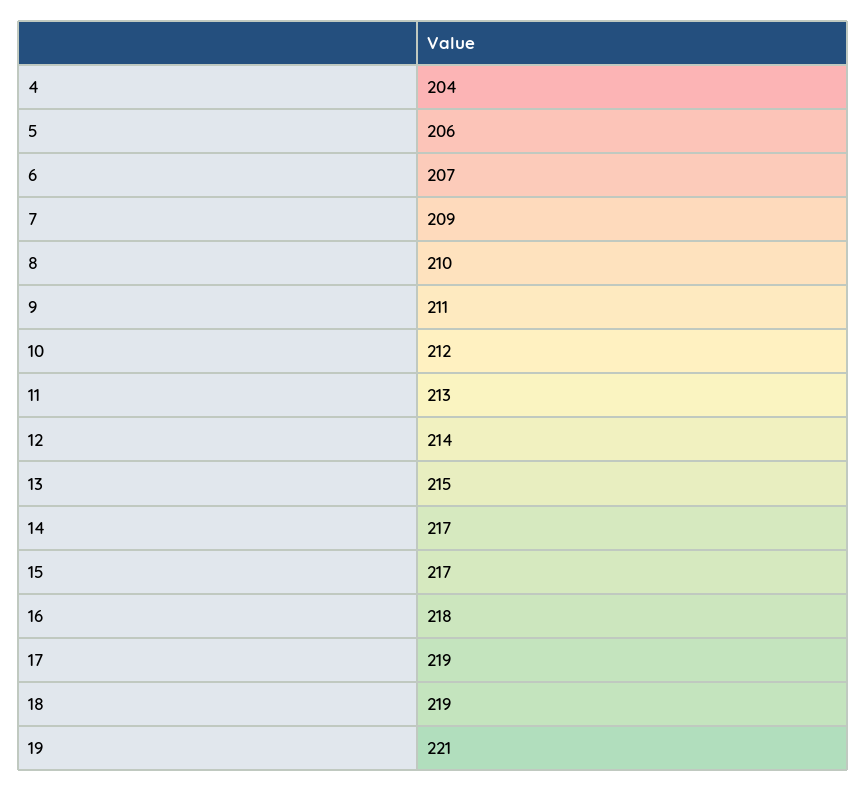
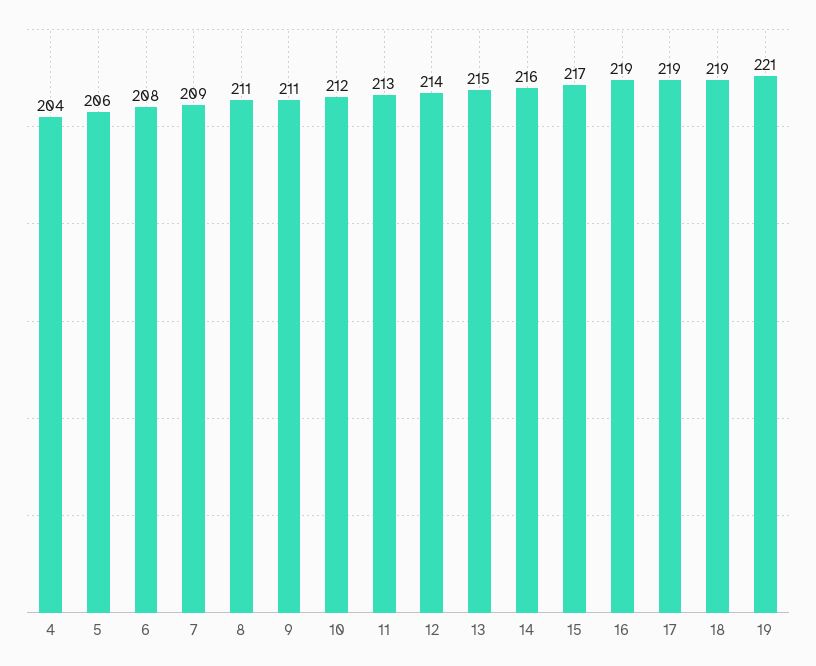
  {
    "4": 204,
    "5": 206,
-   "6": 207,
+   "6": 208,
    "7": 209,
-   "8": 210,
+   "8": 211,
    "9": 211,
    "10": 212,
    "11": 213,
    "12": 214,
    "13": 215,
-   "14": 217,
+   "14": 216,
    "15": 217,
-   "16": 218,
+   "16": 219,
    "17": 219,
    "18": 219,
    "19": 221
  }

